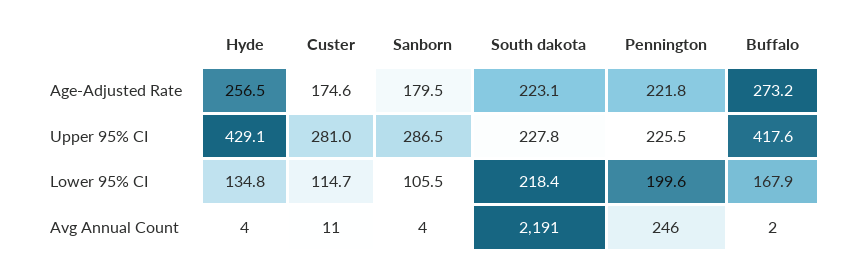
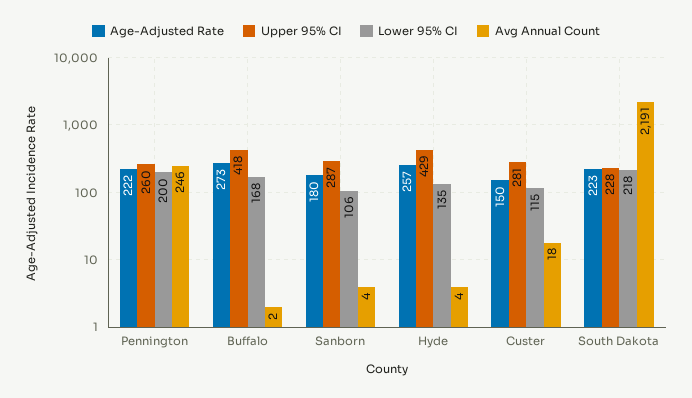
  {
    "Age-Adjusted Rate": {
      "Hyde": 256.5,
-     "Custer": 174.6,
+     "Custer": 150,
      "Sanborn": 179.5,
      "South dakota": 223.1,
      "Pennington": 221.8,
      "Buffalo": 273.2
    },
    "Upper 95% CI": {
      "Hyde": 429.1,
      "Custer": 281,
      "Sanborn": 286.5,
      "South dakota": 227.8,
-     "Pennington": 225.5,
+     "Pennington": 260,
      "Buffalo": 417.6
    },
    "Lower 95% CI": {
      "Hyde": 134.8,
      "Custer": 114.7,
      "Sanborn": 105.5,
      "South dakota": 218.4,
      "Pennington": 199.6,
      "Buffalo": 167.9
    },
    "Avg Annual Count": {
      "Hyde": 4,
-     "Custer": 11,
+     "Custer": 18,
      "Sanborn": 4,
      "South dakota": 2191,
      "Pennington": 246,
      "Buffalo": 2
    }
  }

